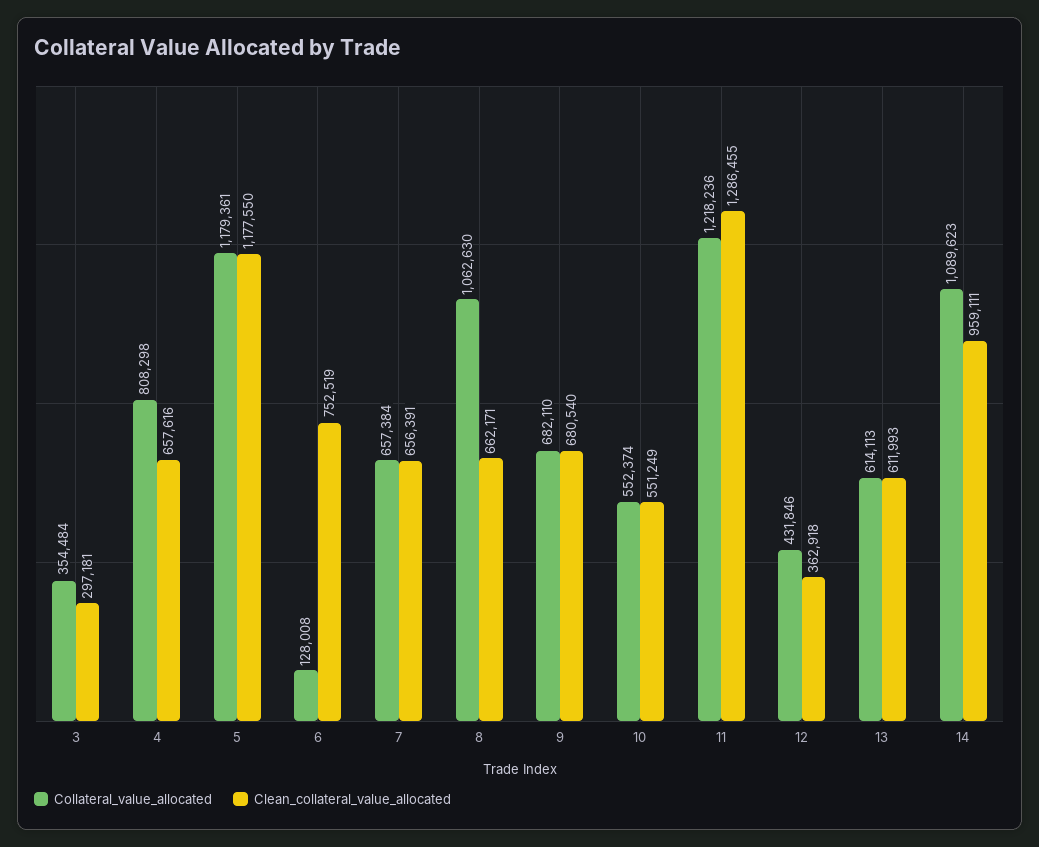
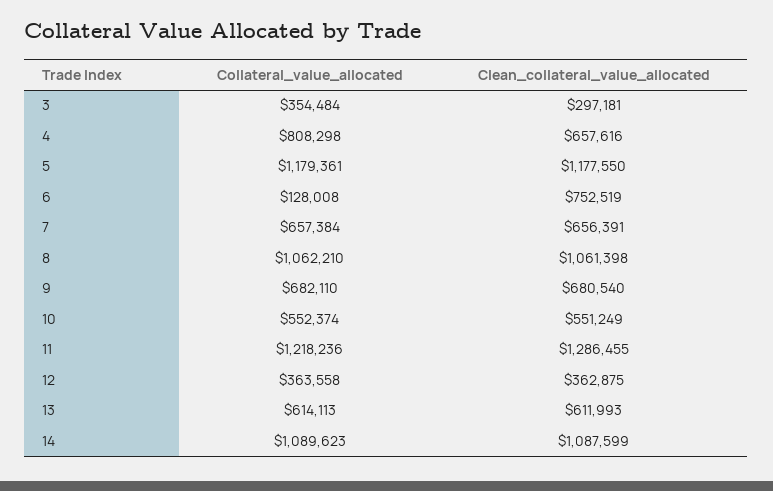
  {
    "Collateral_value_allocated": {
      "3": 354484,
      "4": 808298,
      "5": 1179361,
      "6": 128008,
      "7": 657384,
-     "8": 1062630,
+     "8": 1062210,
      "9": 682110,
      "10": 552374,
      "11": 1218236,
-     "12": 431846,
+     "12": 363558,
      "13": 614113,
      "14": 1089623
    },
    "Clean_collateral_value_allocated": {
      "3": 297181,
      "4": 657616,
      "5": 1177550,
      "6": 752519,
      "7": 656391,
-     "8": 662171,
+     "8": 1061398,
      "9": 680540,
      "10": 551249,
      "11": 1286455,
-     "12": 362918,
+     "12": 362875,
      "13": 611993,
-     "14": 959111
+     "14": 1087599
    }
  }

